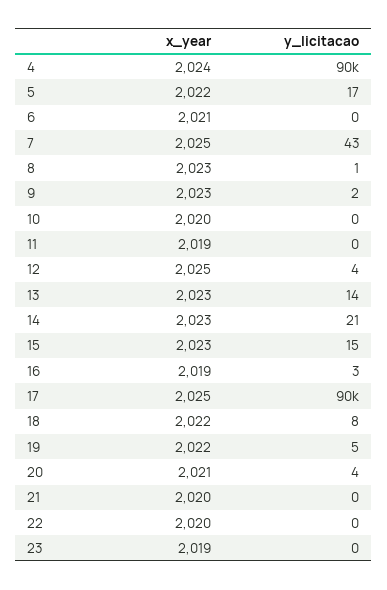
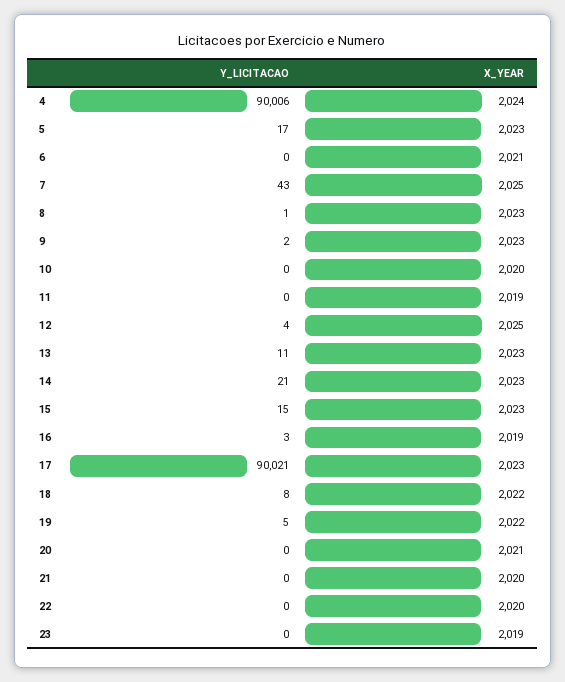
  {
    "x_year": {
      "4": 2024,
-     "5": 2022,
+     "5": 2023,
      "6": 2021,
      "7": 2025,
      "8": 2023,
      "9": 2023,
      "10": 2020,
      "11": 2019,
      "12": 2025,
      "13": 2023,
      "14": 2023,
      "15": 2023,
      "16": 2019,
-     "17": 2025,
+     "17": 2023,
      "18": 2022,
      "19": 2022,
      "20": 2021,
      "21": 2020,
      "22": 2020,
      "23": 2019
    },
    "y_licitacao": {
      "4": 90006,
      "5": 17,
      "6": 0,
      "7": 43,
      "8": 1,
      "9": 2,
      "10": 0,
      "11": 0,
      "12": 4,
-     "13": 14,
+     "13": 11,
      "14": 21,
      "15": 15,
      "16": 3,
      "17": 90021,
      "18": 8,
      "19": 5,
-     "20": 4,
+     "20": 0,
      "21": 0,
      "22": 0,
      "23": 0
    }
  }

